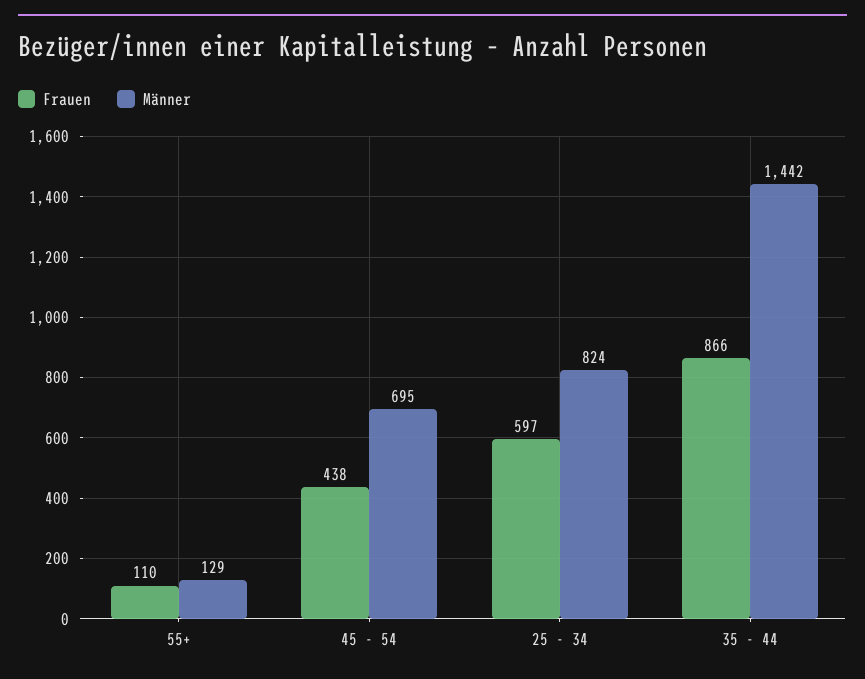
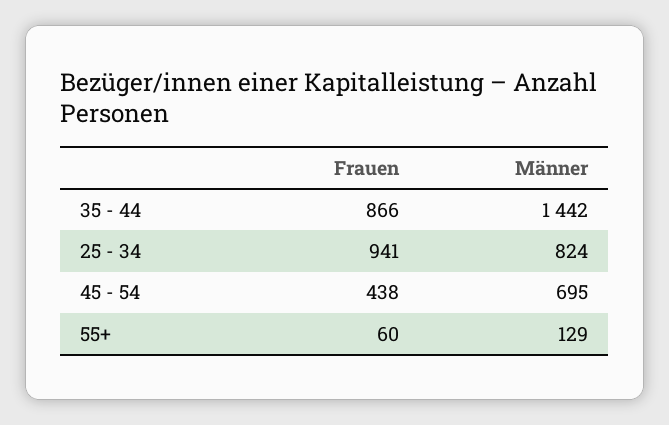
  {
    "Frauen": {
-     "55+": 110,
+     "55+": 60,
      "45 - 54": 438,
-     "25 - 34": 597,
+     "25 - 34": 941,
      "35 - 44": 866
    },
    "Männer": {
      "55+": 129,
      "45 - 54": 695,
      "25 - 34": 824,
      "35 - 44": 1442
    }
  }

